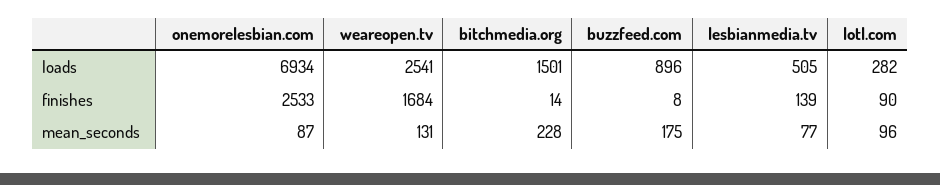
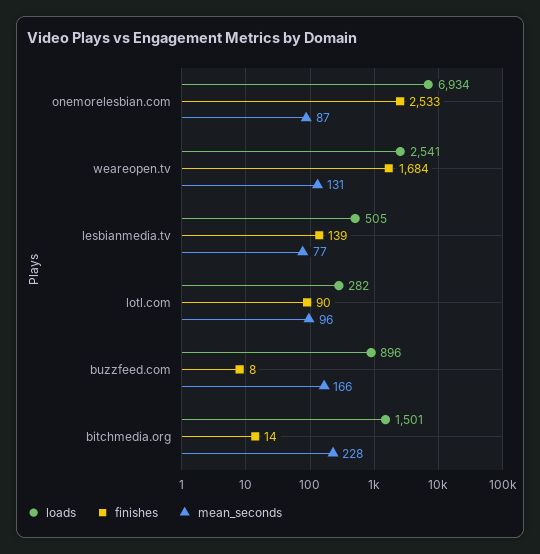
  {
    "loads": {
      "onemorelesbian.com": 6934,
      "weareopen.tv": 2541,
      "bitchmedia.org": 1501,
      "buzzfeed.com": 896,
      "lesbianmedia.tv": 505,
      "lotl.com": 282
    },
    "finishes": {
      "onemorelesbian.com": 2533,
      "weareopen.tv": 1684,
      "bitchmedia.org": 14,
      "buzzfeed.com": 8,
      "lesbianmedia.tv": 139,
      "lotl.com": 90
    },
    "mean_seconds": {
      "onemorelesbian.com": 87,
      "weareopen.tv": 131,
      "bitchmedia.org": 228,
-     "buzzfeed.com": 175,
+     "buzzfeed.com": 166,
      "lesbianmedia.tv": 77,
      "lotl.com": 96
    }
  }

